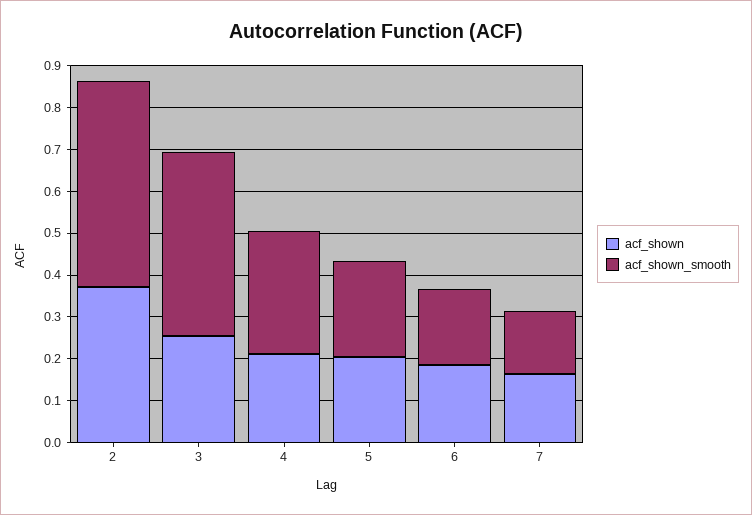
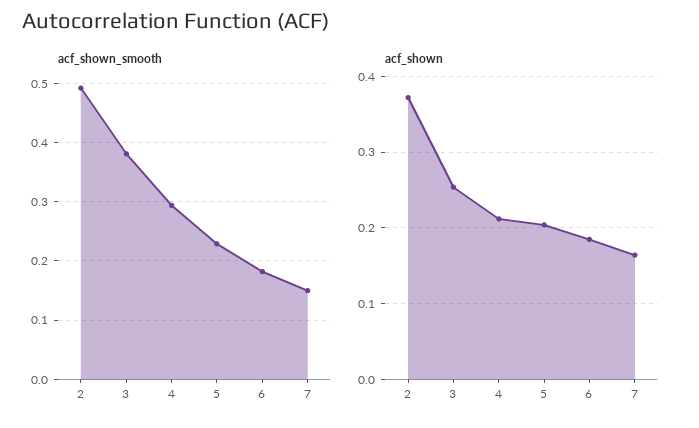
  {
    "acf_shown": {
      "2": 0.37,
      "3": 0.25,
      "4": 0.21,
      "5": 0.2,
      "6": 0.19,
      "7": 0.16
    },
    "acf_shown_smooth": {
      "2": 0.5,
-     "3": 0.44,
+     "3": 0.38,
      "4": 0.3,
      "5": 0.22,
      "6": 0.18,
      "7": 0.16
    }
  }

